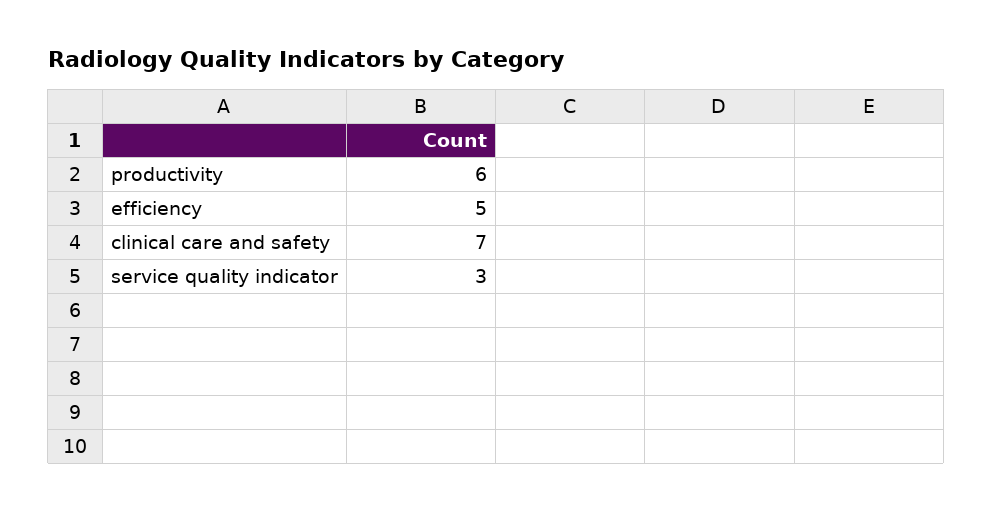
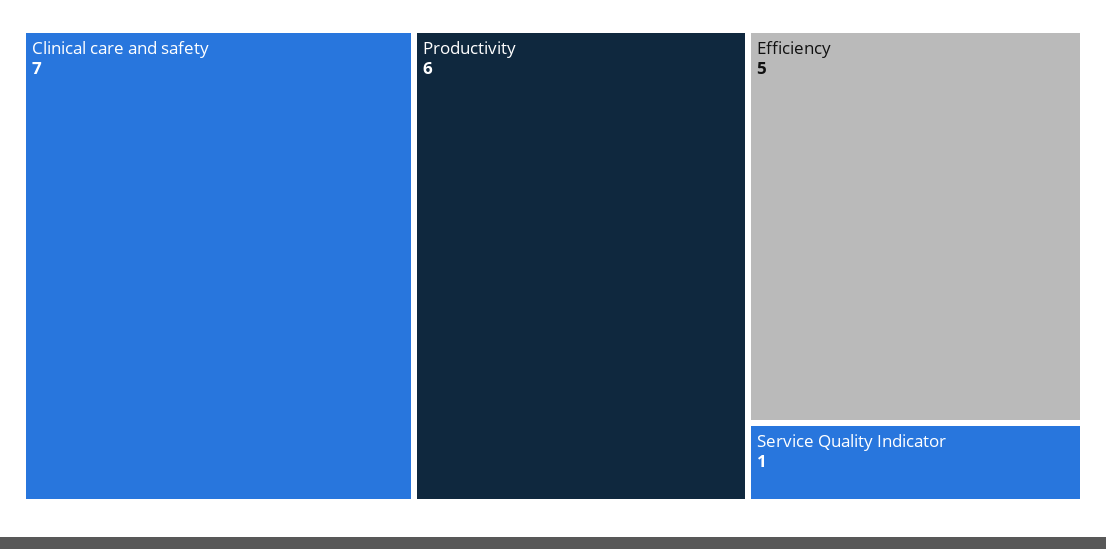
  {
    "productivity": 6,
    "efficiency": 5,
    "clinical care and safety": 7,
-   "service quality indicator": 3
+   "service quality indicator": 1
  }

